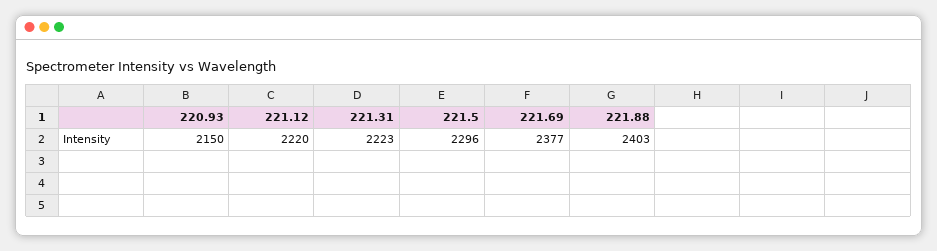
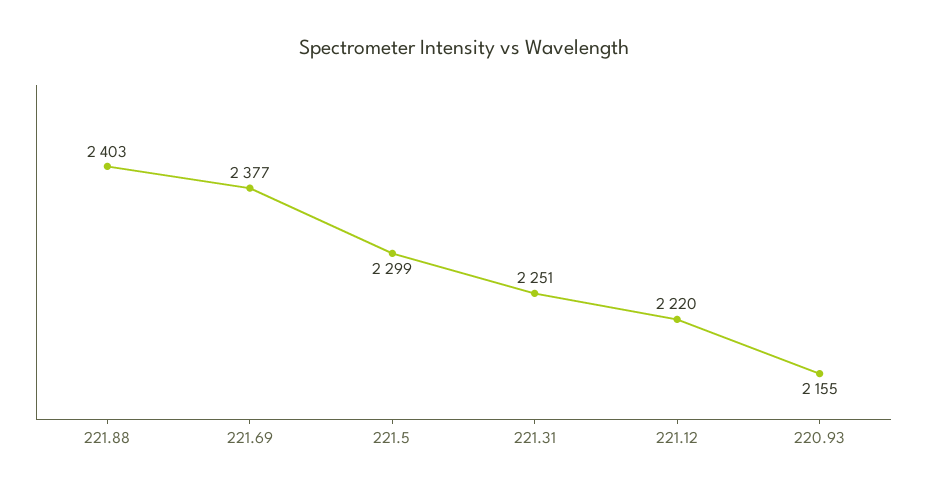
  {
-   "220.93": 2150,
+   "220.93": 2155,
    "221.12": 2220,
-   "221.31": 2223,
+   "221.31": 2251,
-   "221.5": 2296,
+   "221.5": 2299,
    "221.69": 2377,
    "221.88": 2403
  }

